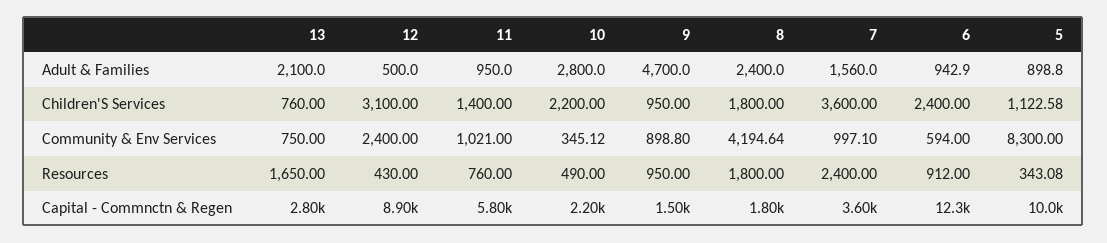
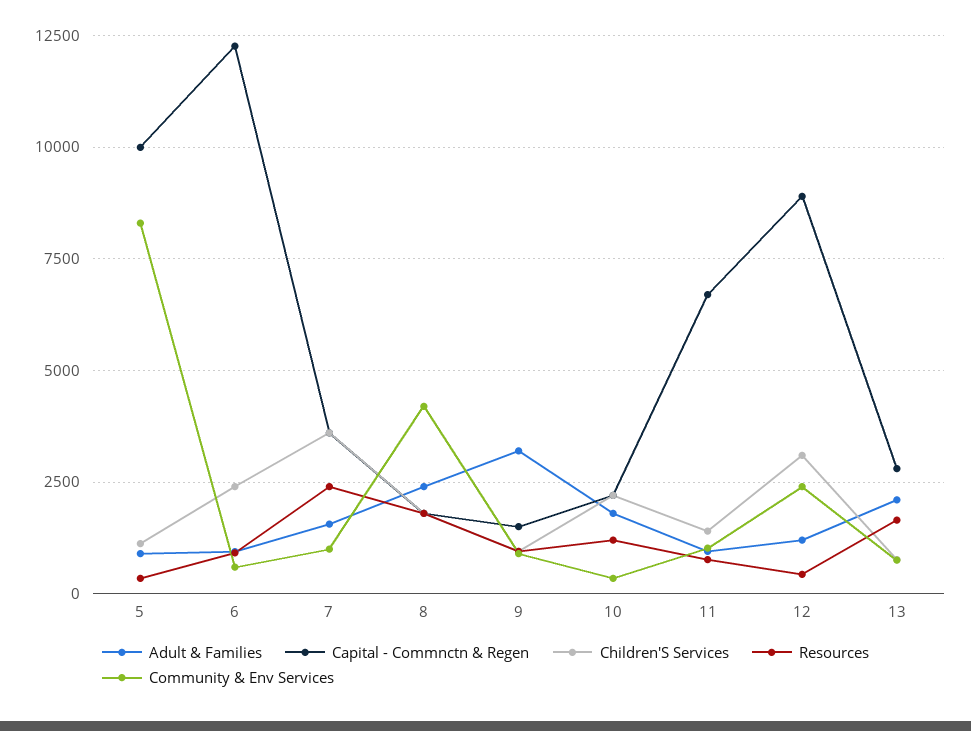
  {
    "Adult & Families": {
      "13": 2100,
-     "12": 500,
+     "12": 1250,
      "11": 950,
-     "10": 2800,
+     "10": 1750,
-     "9": 4700,
+     "9": 3250,
      "8": 2400,
      "7": 1560,
      "6": 942.9,
      "5": 898.8
    },
    "Children'S Services": {
      "13": 760,
      "12": 3100,
      "11": 1400,
      "10": 2200,
      "9": 950,
      "8": 1800,
      "7": 3600,
      "6": 2400,
      "5": 1122.58
    },
    "Community & Env Services": {
      "13": 750,
      "12": 2400,
      "11": 1021,
      "10": 345.12,
      "9": 898.8,
      "8": 4194.64,
      "7": 997.1,
      "6": 594,
      "5": 8300
    },
    "Resources": {
      "13": 1650,
      "12": 430,
      "11": 760,
-     "10": 490,
+     "10": 1250,
      "9": 950,
      "8": 1800,
      "7": 2400,
      "6": 912,
      "5": 343.08
    },
    "Capital - Commnctn & Regen": {
      "13": 2800,
      "12": 8900,
-     "11": 5800,
+     "11": 6750,
      "10": 2200,
      "9": 1500,
      "8": 1800,
      "7": 3600,
      "6": 12300,
      "5": 10000
    }
  }

